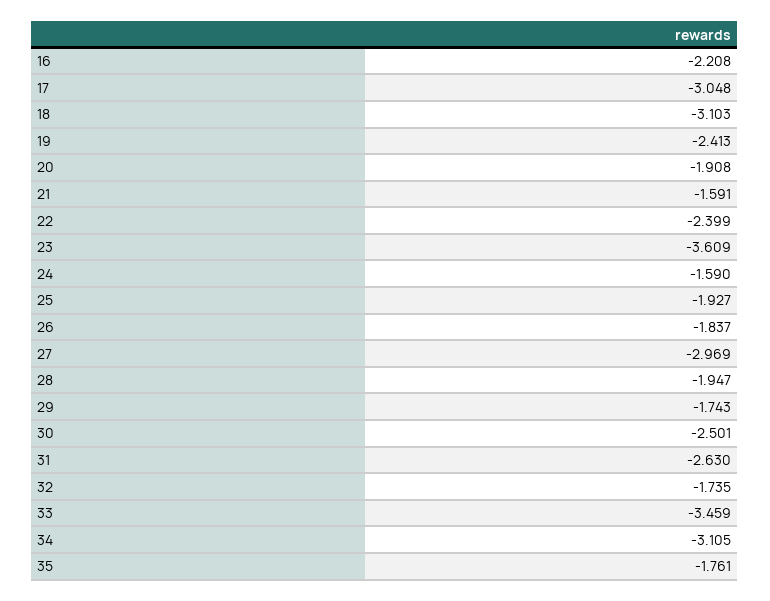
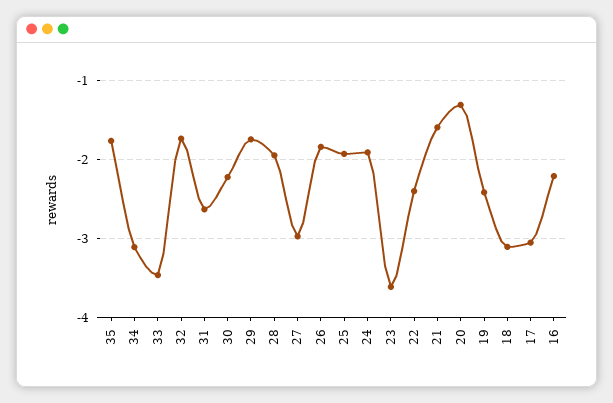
  {
    "16": -2.208,
    "17": -3.048,
    "18": -3.103,
    "19": -2.413,
-   "20": -1.908,
+   "20": -1.3,
    "21": -1.591,
    "22": -2.399,
    "23": -3.609,
-   "24": -1.59,
+   "24": -1.9,
    "25": -1.927,
    "26": -1.837,
    "27": -2.969,
    "28": -1.947,
    "29": -1.743,
-   "30": -2.501,
+   "30": -2.2,
    "31": -2.63,
    "32": -1.735,
    "33": -3.459,
    "34": -3.105,
    "35": -1.761
  }

